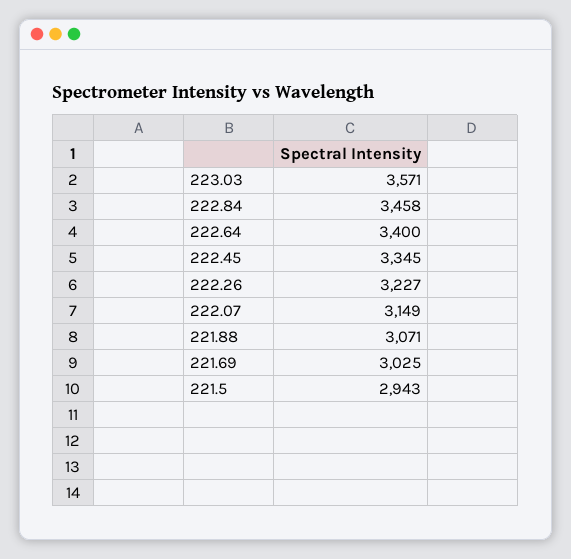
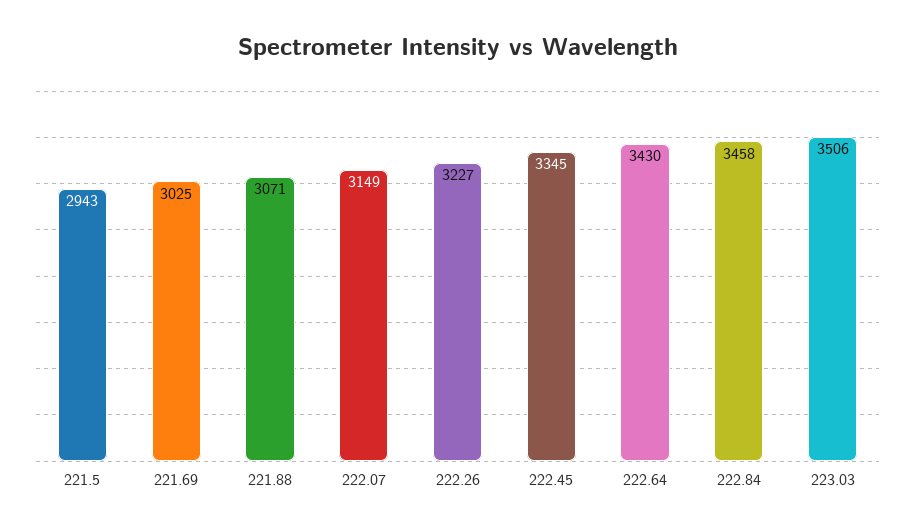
  {
-   "223.03": 3571,
+   "223.03": 3506,
    "222.84": 3458,
-   "222.64": 3400,
+   "222.64": 3430,
    "222.45": 3345,
    "222.26": 3227,
    "222.07": 3149,
    "221.88": 3071,
    "221.69": 3025,
    "221.5": 2943
  }

